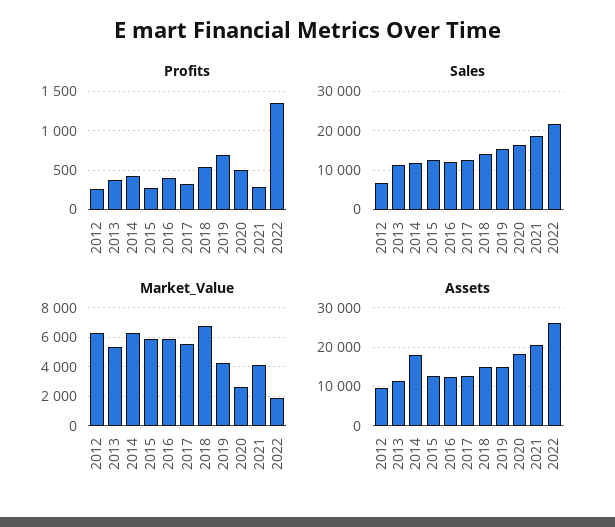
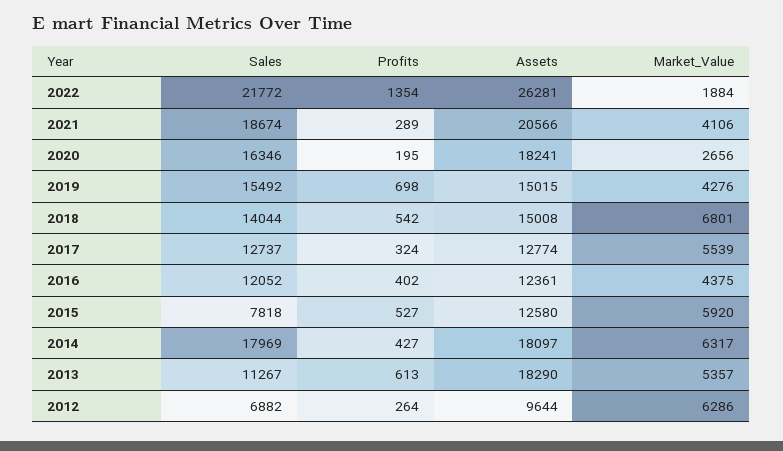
  {
    "Profits": {
      "2012": 264,
-     "2013": 400,
+     "2013": 613,
      "2014": 427,
-     "2015": 300,
+     "2015": 527,
      "2016": 402,
      "2017": 324,
      "2018": 542,
      "2019": 698,
-     "2020": 500,
+     "2020": 195,
      "2021": 289,
      "2022": 1354
    },
    "Sales": {
      "2012": 6882,
      "2013": 11267,
-     "2014": 12000,
+     "2014": 17969,
-     "2015": 12000,
+     "2015": 7818,
      "2016": 12052,
      "2017": 12737,
      "2018": 14044,
      "2019": 15492,
      "2020": 16346,
      "2021": 18674,
      "2022": 21772
    },
    "Market_Value": {
      "2012": 6286,
      "2013": 5357,
      "2014": 6317,
      "2015": 5920,
-     "2016": 6000,
+     "2016": 4375,
      "2017": 5539,
      "2018": 6801,
      "2019": 4276,
      "2020": 2656,
      "2021": 4106,
      "2022": 1884
    },
    "Assets": {
      "2012": 9644,
-     "2013": 12000,
+     "2013": 18290,
      "2014": 18097,
      "2015": 12580,
      "2016": 12361,
      "2017": 12774,
      "2018": 15008,
      "2019": 15015,
      "2020": 18241,
      "2021": 20566,
      "2022": 26281
    }
  }

